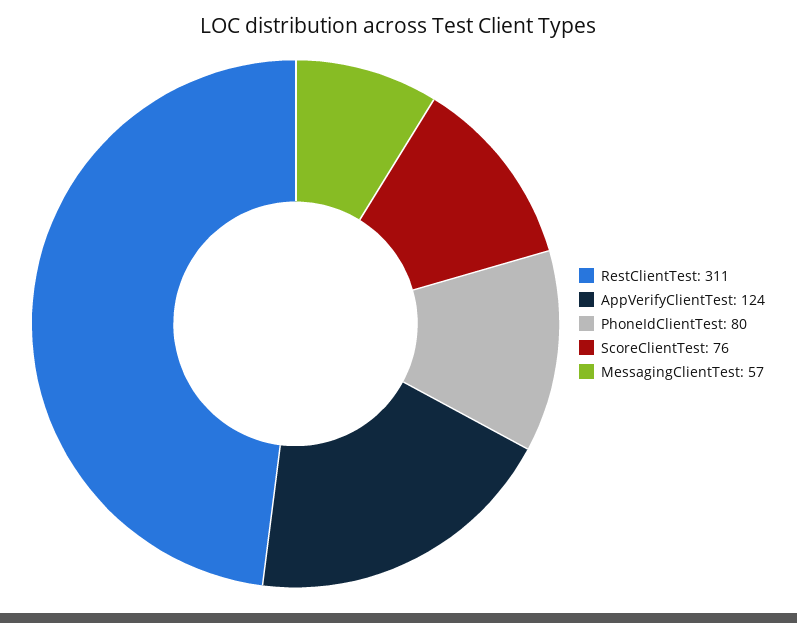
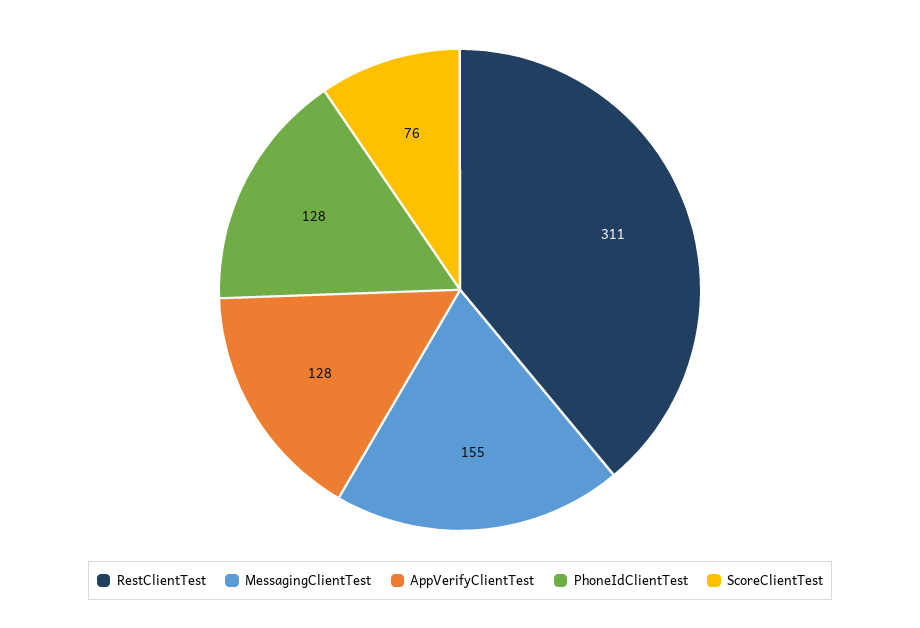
  {
    "RestClientTest": 311,
-   "AppVerifyClientTest": 124,
+   "AppVerifyClientTest": 128,
-   "PhoneIdClientTest": 80,
+   "PhoneIdClientTest": 128,
    "ScoreClientTest": 76,
-   "MessagingClientTest": 57
+   "MessagingClientTest": 155
  }

